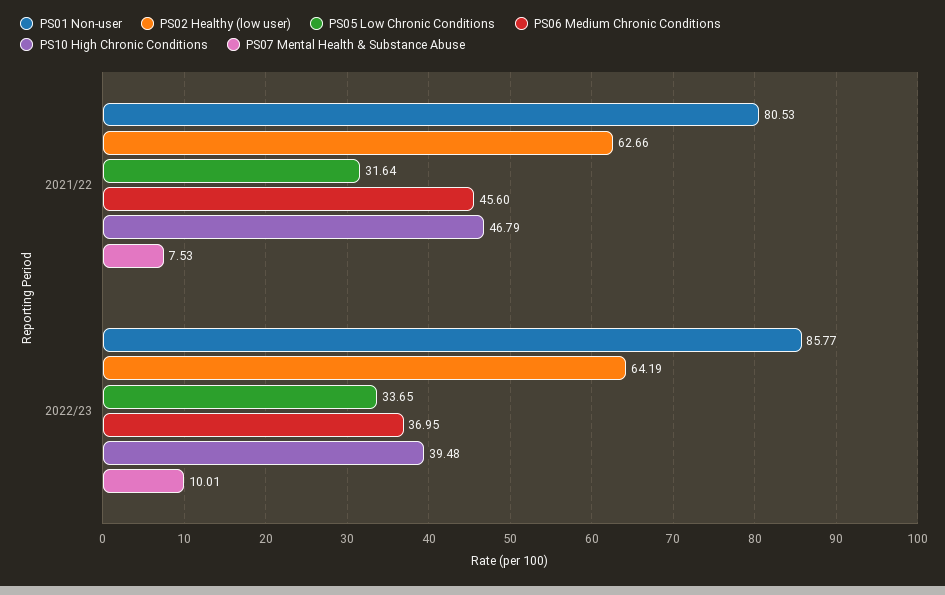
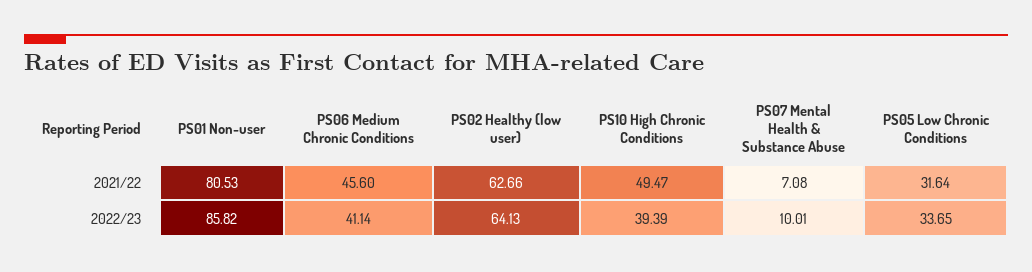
  {
    "PS01 Non-user": {
      "2021/22": 80.53,
-     "2022/23": 85.77
+     "2022/23": 85.82
    },
    "PS02 Healthy (low user)": {
      "2021/22": 62.66,
-     "2022/23": 64.19
+     "2022/23": 64.13
    },
    "PS05 Low Chronic Conditions": {
      "2021/22": 31.64,
      "2022/23": 33.65
    },
    "PS06 Medium Chronic Conditions": {
      "2021/22": 45.6,
-     "2022/23": 36.95
+     "2022/23": 41.14
    },
    "PS10 High Chronic Conditions": {
-     "2021/22": 46.79,
+     "2021/22": 49.47,
-     "2022/23": 39.48
+     "2022/23": 39.39
    },
    "PS07 Mental Health & Substance Abuse": {
-     "2021/22": 7.53,
+     "2021/22": 7.08,
      "2022/23": 10.01
    }
  }

